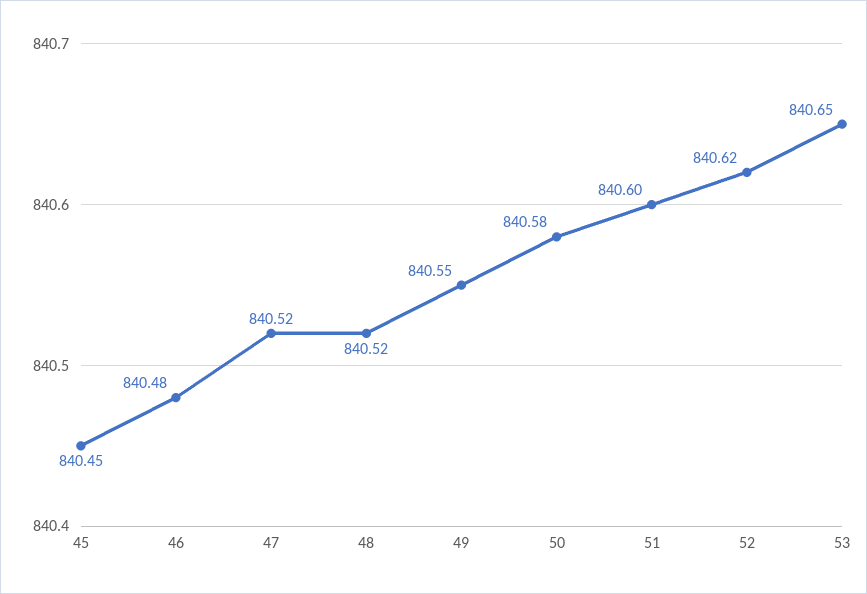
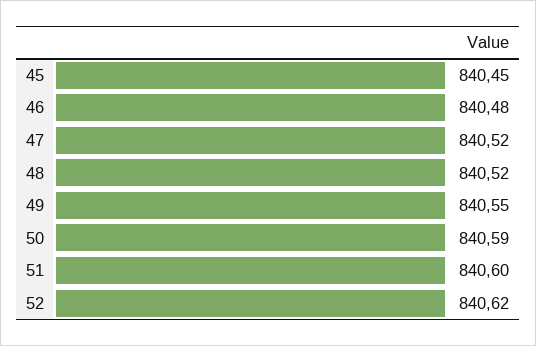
  {
    "45": 840.45,
    "46": 840.48,
    "47": 840.52,
    "48": 840.52,
    "49": 840.55,
-   "50": 840.58,
+   "50": 840.59,
    "51": 840.6,
-   "52": 840.62,
+   "52": 840.62
-   "53": 840.65
  }

